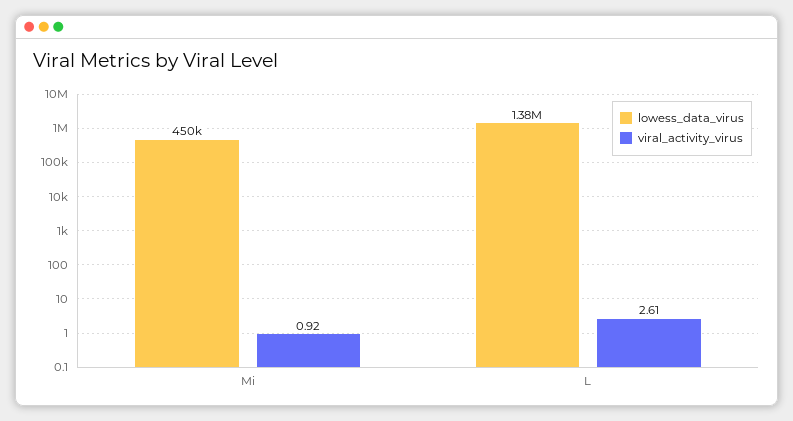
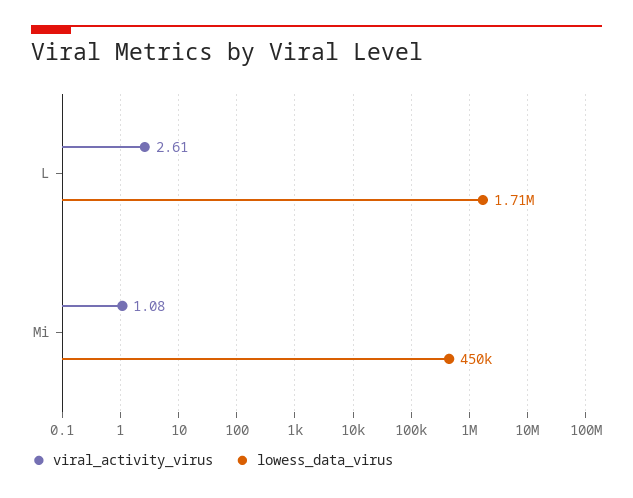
  {
    "lowess_data_virus": {
      "Mi": 450000,
-     "L": 1380000
+     "L": 1710000
    },
    "viral_activity_virus": {
-     "Mi": 0.92,
+     "Mi": 1.08,
      "L": 2.61
    }
  }

